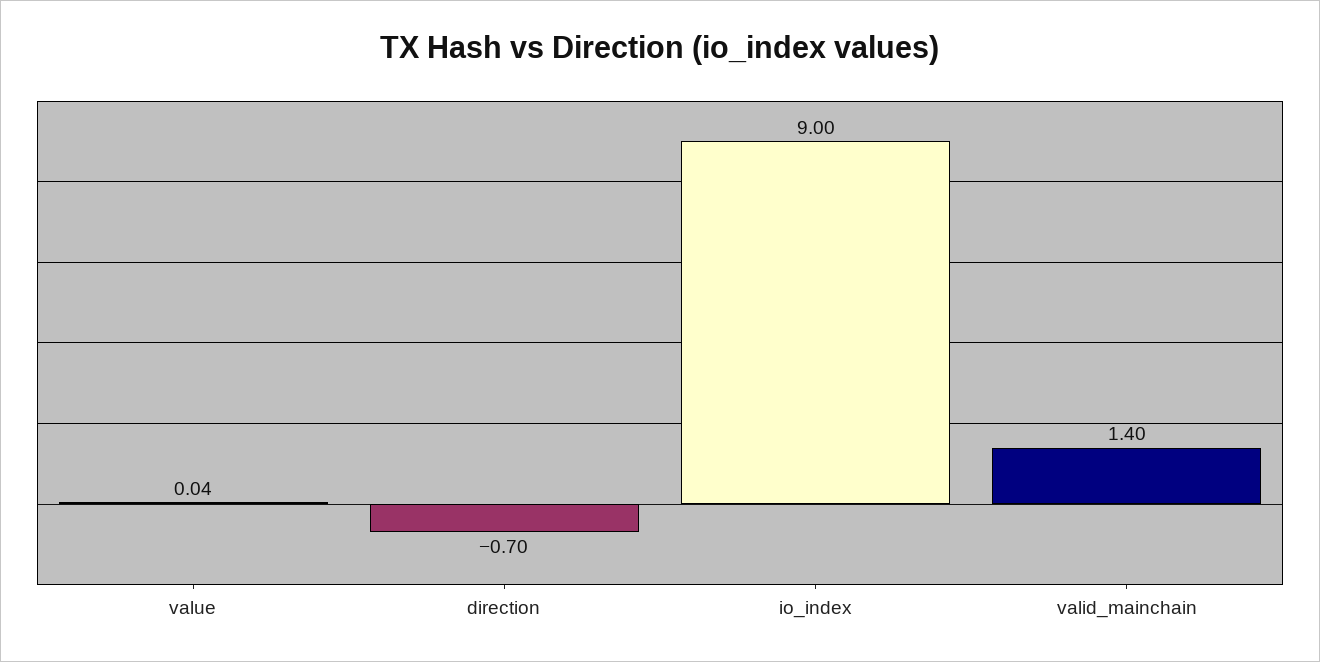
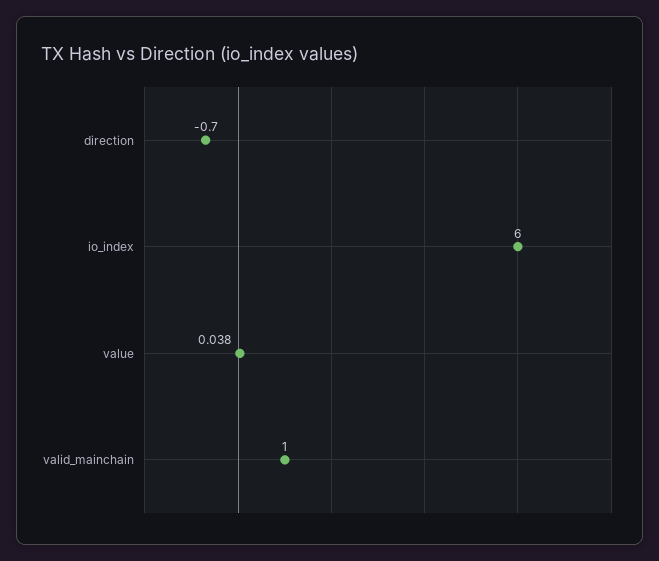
  {
    "value": 0.038,
    "direction": -0.7,
-   "io_index": 9,
+   "io_index": 6,
-   "valid_mainchain": 1.4
+   "valid_mainchain": 1
  }

